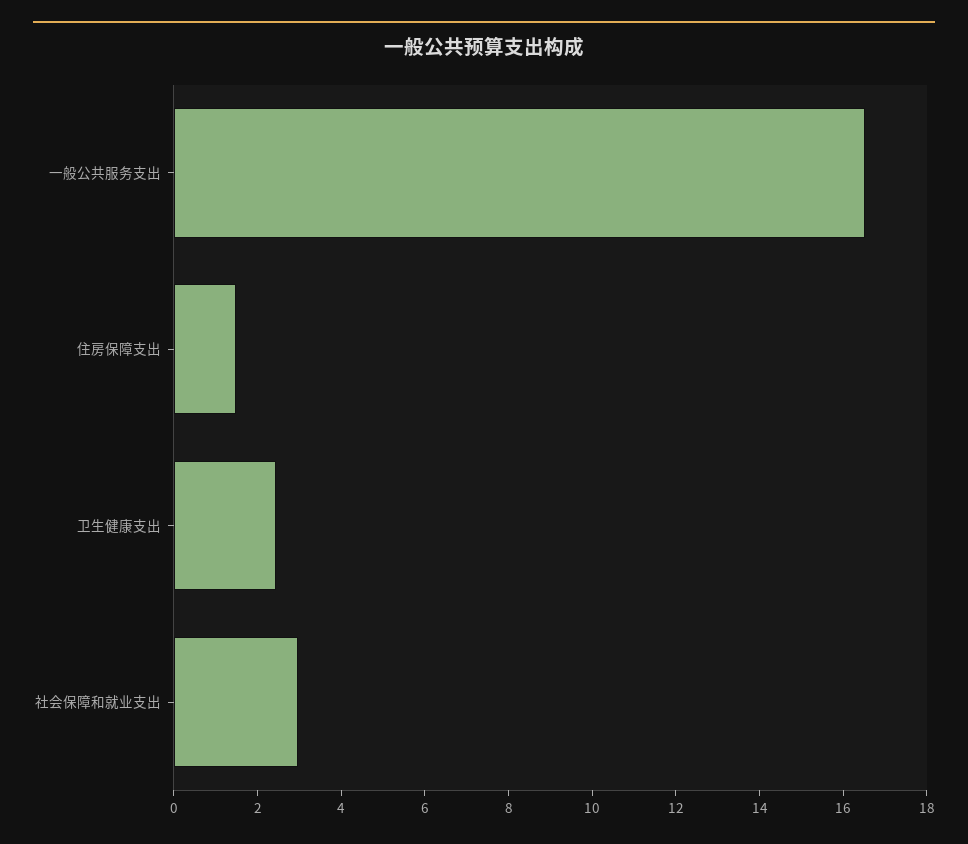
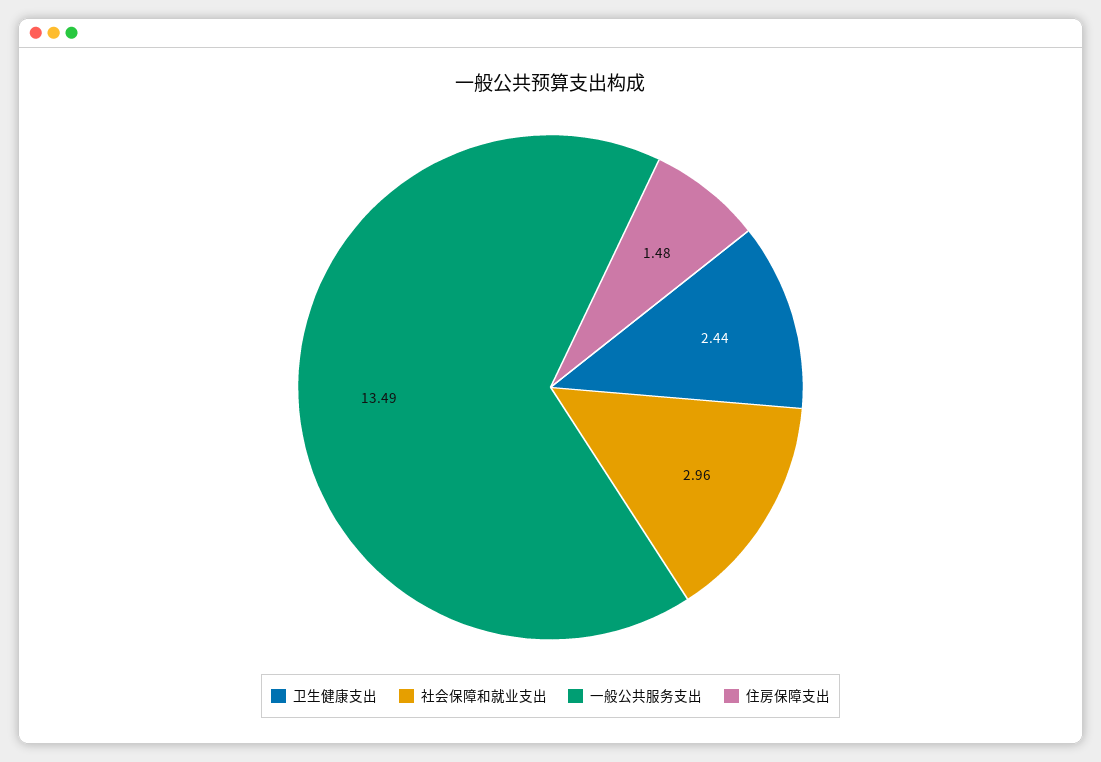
  {
-   "一般公共服务支出": 16.5,
+   "一般公共服务支出": 13.49,
    "住房保障支出": 1.48,
    "卫生健康支出": 2.44,
    "社会保障和就业支出": 2.96
  }

